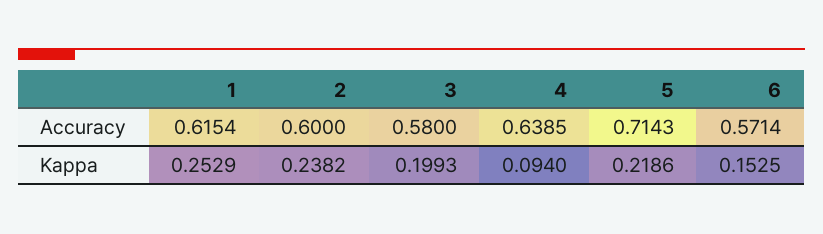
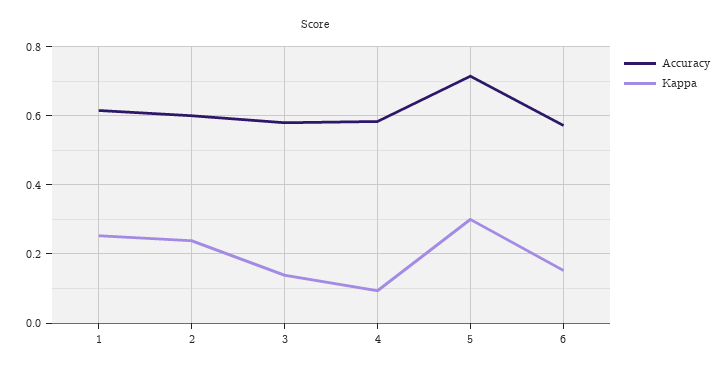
  {
    "Accuracy": {
      "1": 0.6154,
      "2": 0.6,
      "3": 0.58,
-     "4": 0.6385,
+     "4": 0.58,
      "5": 0.7143,
      "6": 0.5714
    },
    "Kappa": {
      "1": 0.2529,
      "2": 0.2382,
-     "3": 0.1993,
+     "3": 0.14,
      "4": 0.094,
-     "5": 0.2186,
+     "5": 0.3,
      "6": 0.1525
    }
  }

